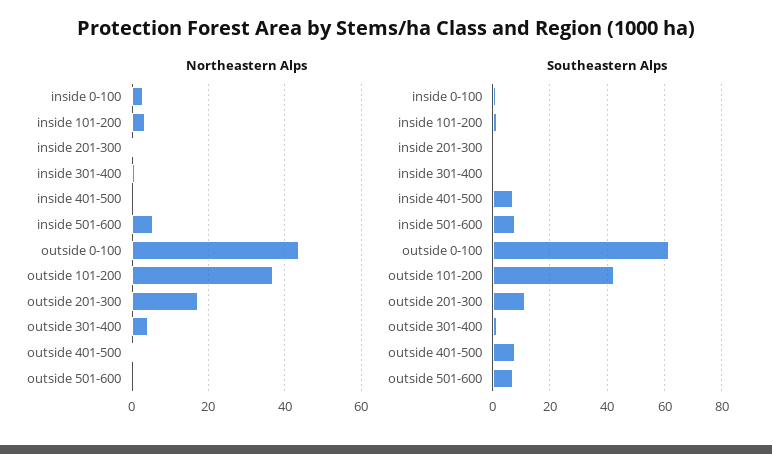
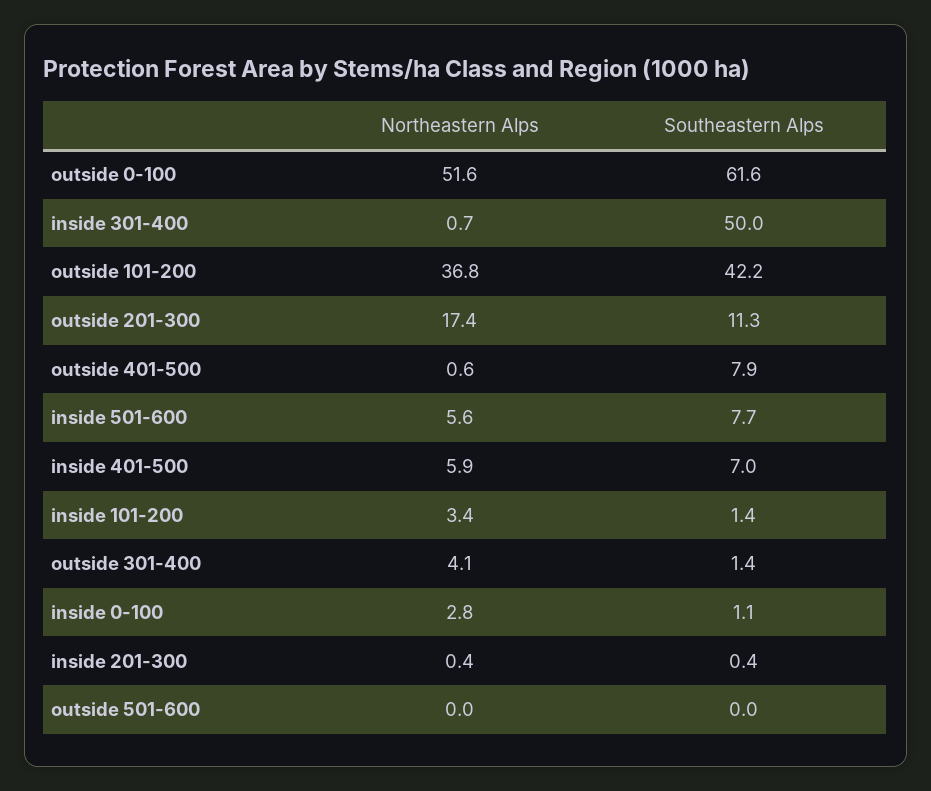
  {
    "Northeastern Alps": {
      "inside 0-100": 2.8,
      "inside 101-200": 3.4,
      "inside 201-300": 0.4,
      "inside 301-400": 0.7,
-     "inside 401-500": 0,
+     "inside 401-500": 5.9,
      "inside 501-600": 5.6,
-     "outside 0-100": 44,
+     "outside 0-100": 51.6,
      "outside 101-200": 36.8,
      "outside 201-300": 17.4,
      "outside 301-400": 4.1,
      "outside 401-500": 0.6,
      "outside 501-600": 0
    },
    "Southeastern Alps": {
      "inside 0-100": 1.1,
      "inside 101-200": 1.4,
      "inside 201-300": 0.4,
-     "inside 301-400": 0,
+     "inside 301-400": 50,
      "inside 401-500": 7,
      "inside 501-600": 7.7,
      "outside 0-100": 61.6,
      "outside 101-200": 42.2,
      "outside 201-300": 11.3,
      "outside 301-400": 1.4,
      "outside 401-500": 7.9,
-     "outside 501-600": 7.5
+     "outside 501-600": 0
    }
  }

